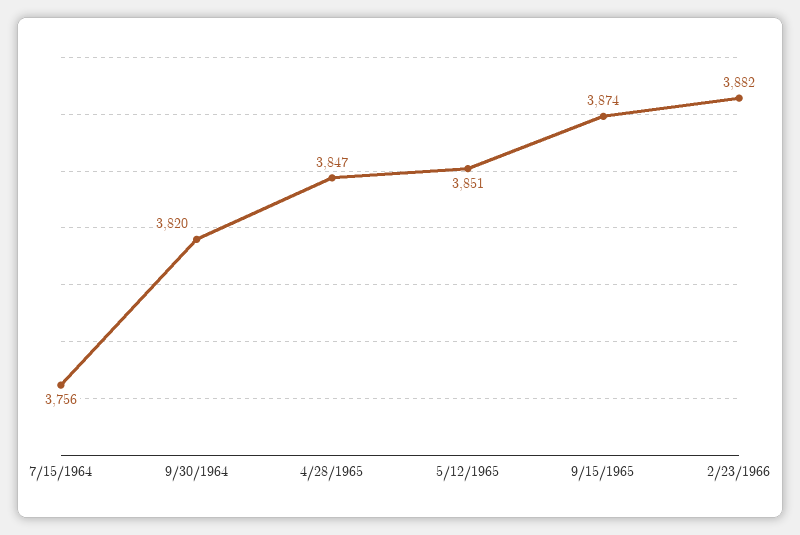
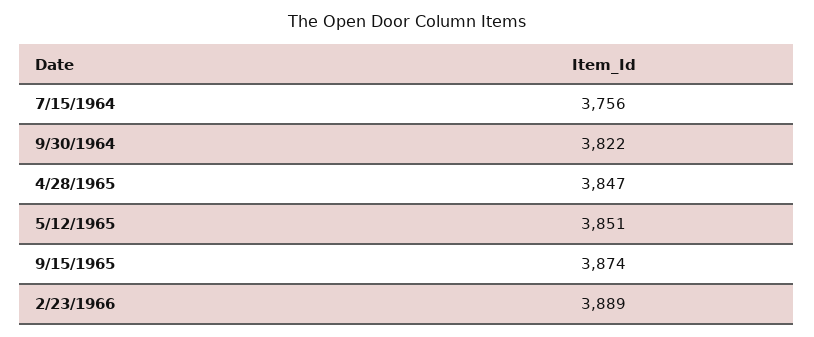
  {
    "7/15/1964": 3756,
-   "9/30/1964": 3820,
+   "9/30/1964": 3822,
    "4/28/1965": 3847,
    "5/12/1965": 3851,
    "9/15/1965": 3874,
-   "2/23/1966": 3882
+   "2/23/1966": 3889
  }

